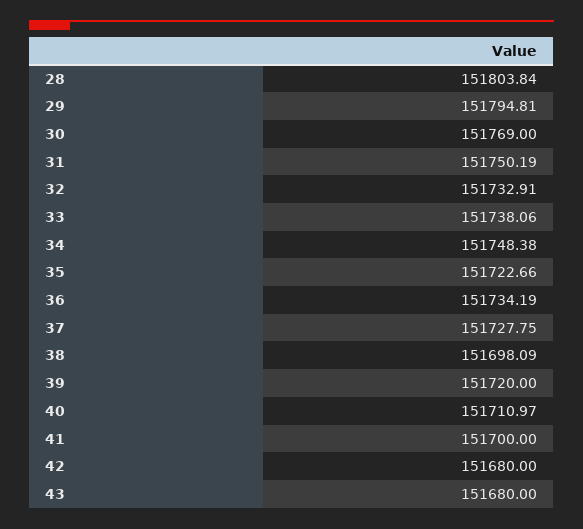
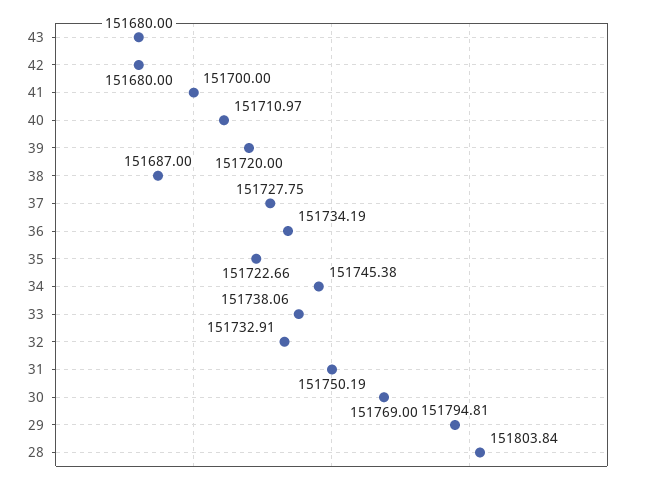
  {
    "28": 151803.84,
    "29": 151794.81,
    "30": 151769,
    "31": 151750.19,
    "32": 151732.91,
    "33": 151738.06,
-   "34": 151748.38,
+   "34": 151745.38,
    "35": 151722.66,
    "36": 151734.19,
    "37": 151727.75,
-   "38": 151698.09,
+   "38": 151687,
    "39": 151720,
    "40": 151710.97,
    "41": 151700,
    "42": 151680,
    "43": 151680
  }

